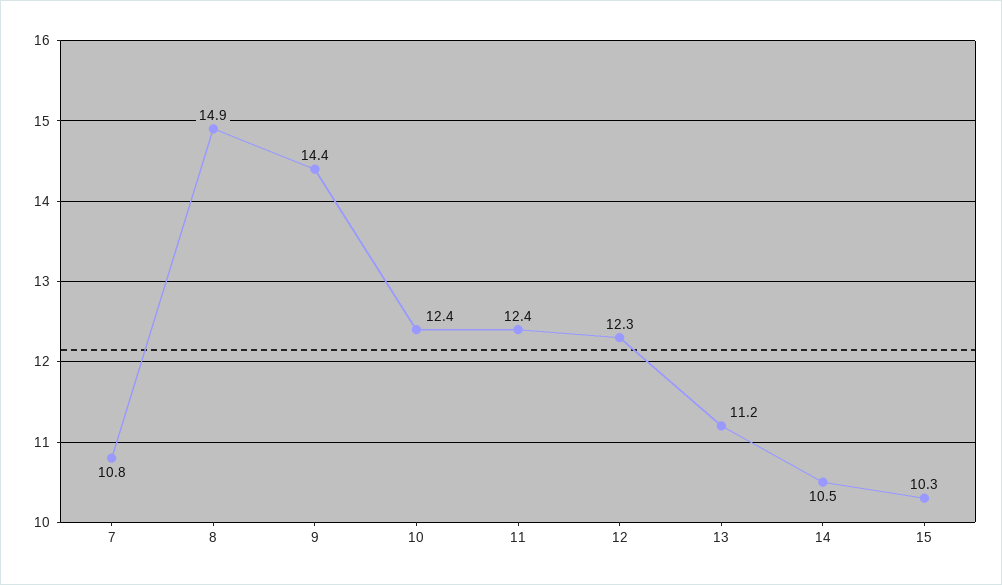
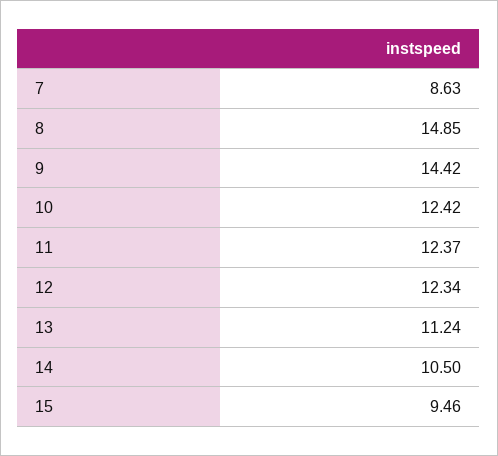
  {
-   "7": 10.8,
+   "7": 8.63,
    "8": 14.85,
    "9": 14.42,
    "10": 12.42,
    "11": 12.37,
    "12": 12.34,
    "13": 11.24,
    "14": 10.5,
-   "15": 10.3
+   "15": 9.46
  }

